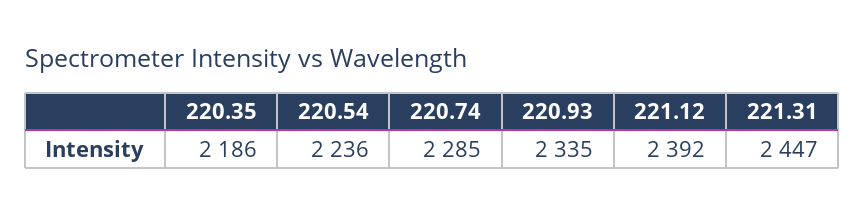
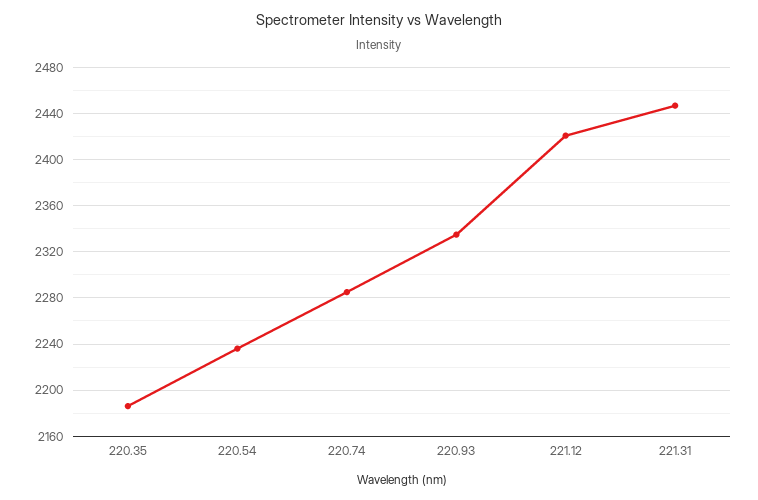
  {
    "220.35": 2186,
    "220.54": 2236,
    "220.74": 2285,
    "220.93": 2335,
-   "221.12": 2392,
+   "221.12": 2420,
    "221.31": 2447
  }

